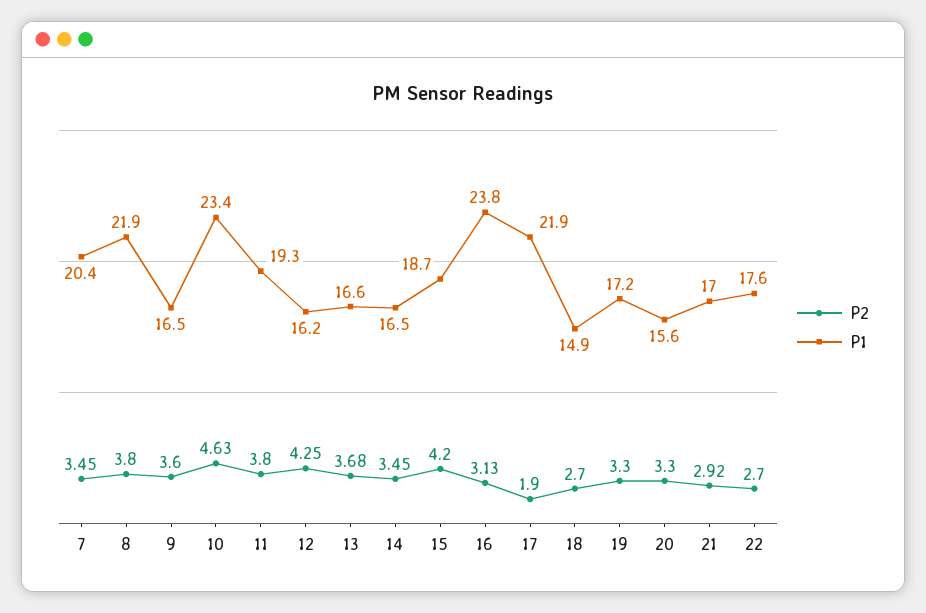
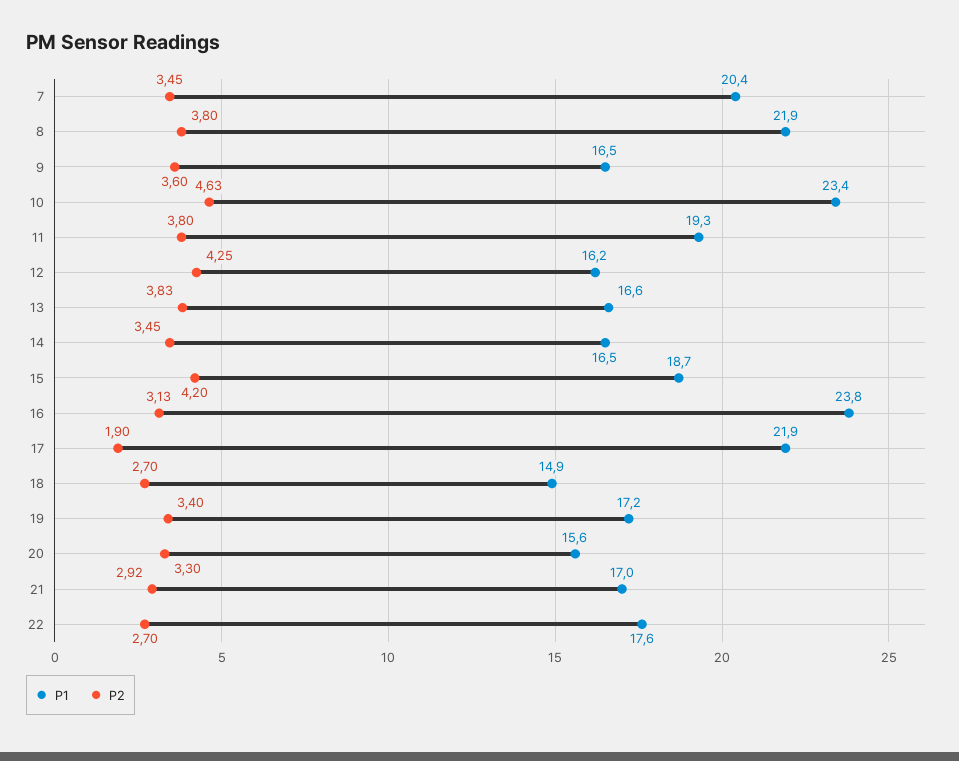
  {
    "P2": {
      "7": 3.45,
      "8": 3.8,
      "9": 3.6,
      "10": 4.63,
      "11": 3.8,
      "12": 4.25,
-     "13": 3.68,
+     "13": 3.83,
      "14": 3.45,
      "15": 4.2,
      "16": 3.13,
      "17": 1.9,
      "18": 2.7,
-     "19": 3.3,
+     "19": 3.4,
      "20": 3.3,
      "21": 2.92,
      "22": 2.7
    },
    "P1": {
      "7": 20.4,
      "8": 21.9,
      "9": 16.5,
      "10": 23.4,
      "11": 19.3,
      "12": 16.2,
      "13": 16.6,
      "14": 16.5,
      "15": 18.7,
      "16": 23.8,
      "17": 21.9,
      "18": 14.9,
      "19": 17.2,
      "20": 15.6,
      "21": 17,
      "22": 17.6
    }
  }

